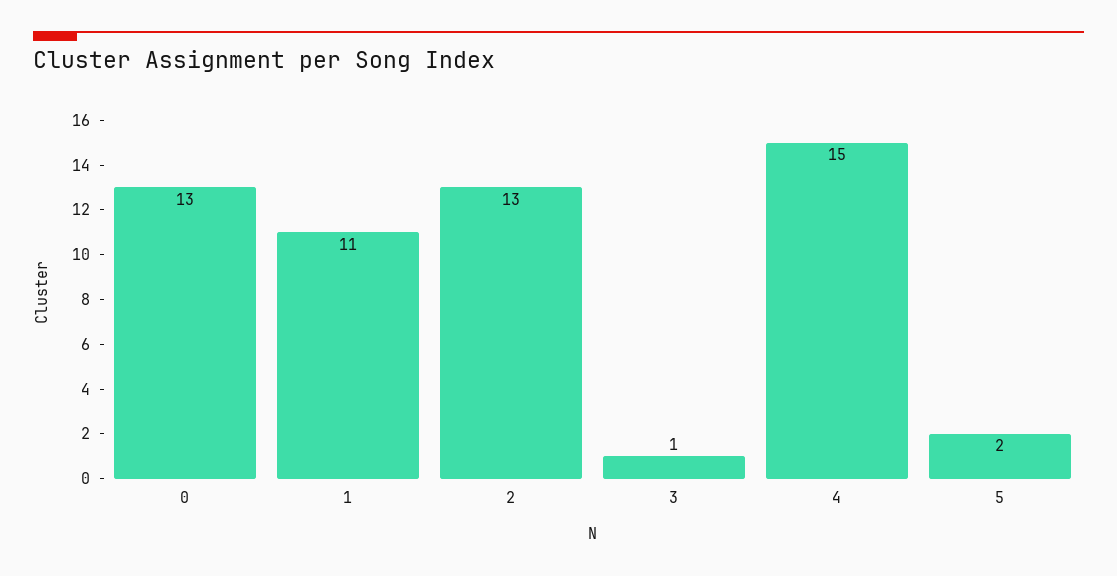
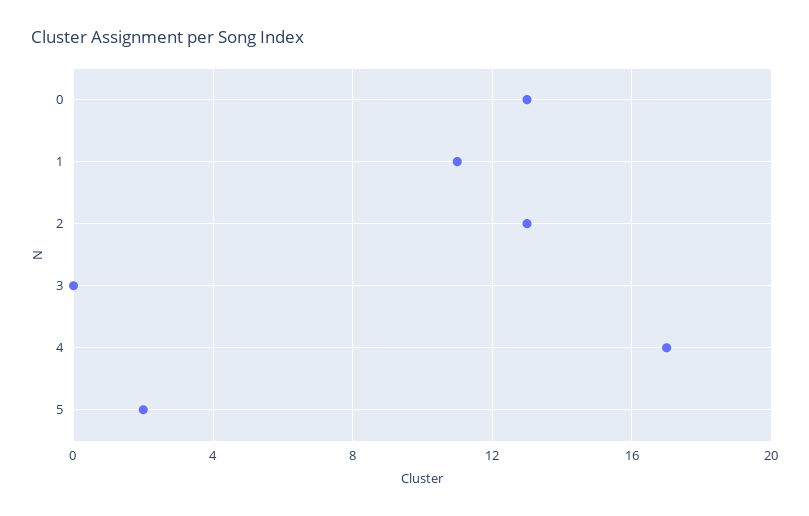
  {
    "0": 13,
    "1": 11,
    "2": 13,
-   "3": 1,
+   "3": 0,
-   "4": 15,
+   "4": 17,
    "5": 2
  }

